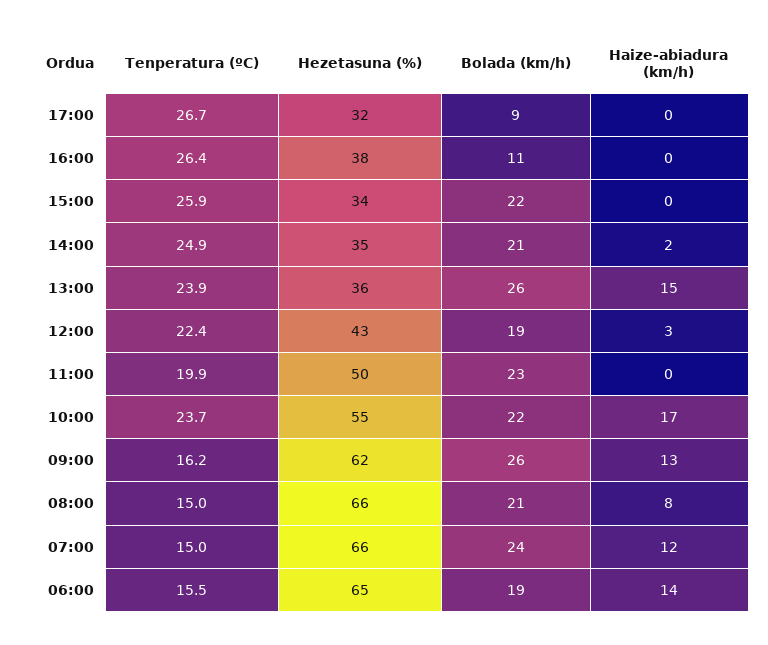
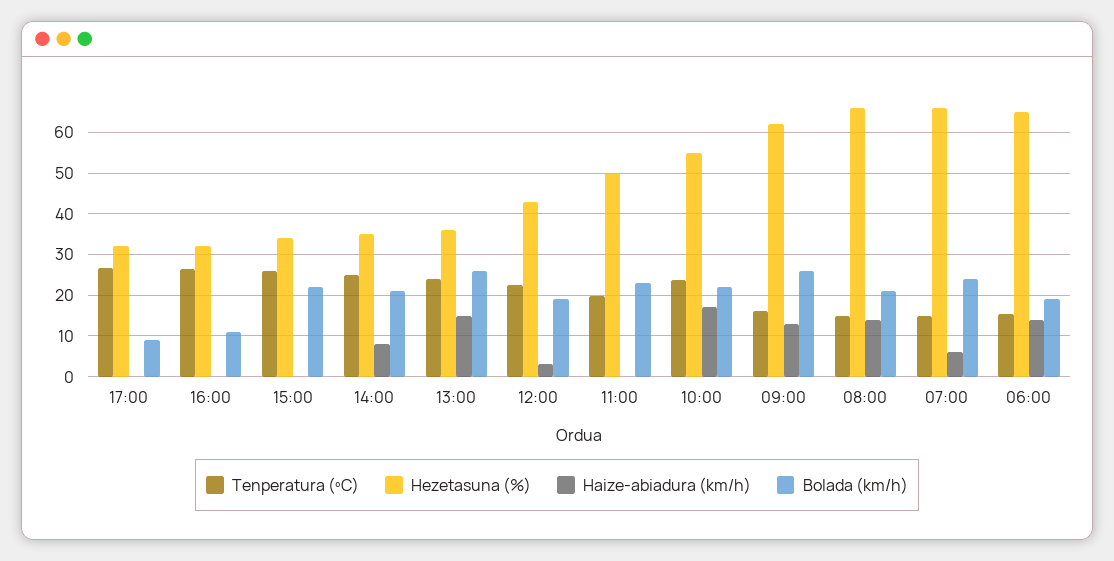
  {
    "Tenperatura (ºC)": {
      "17:00": 26.7,
      "16:00": 26.4,
      "15:00": 25.9,
      "14:00": 24.9,
      "13:00": 23.9,
      "12:00": 22.4,
      "11:00": 19.9,
      "10:00": 23.7,
      "09:00": 16.2,
      "08:00": 15,
      "07:00": 15,
      "06:00": 15.5
    },
    "Hezetasuna (%)": {
      "17:00": 32,
-     "16:00": 38,
+     "16:00": 32,
      "15:00": 34,
      "14:00": 35,
      "13:00": 36,
      "12:00": 43,
      "11:00": 50,
      "10:00": 55,
      "09:00": 62,
      "08:00": 66,
      "07:00": 66,
      "06:00": 65
    },
    "Bolada (km/h)": {
      "17:00": 9,
      "16:00": 11,
      "15:00": 22,
      "14:00": 21,
      "13:00": 26,
      "12:00": 19,
      "11:00": 23,
      "10:00": 22,
      "09:00": 26,
      "08:00": 21,
      "07:00": 24,
      "06:00": 19
    },
    "Haize-abiadura (km/h)": {
      "17:00": 0,
      "16:00": 0,
      "15:00": 0,
-     "14:00": 2,
+     "14:00": 8,
      "13:00": 15,
      "12:00": 3,
      "11:00": 0,
      "10:00": 17,
      "09:00": 13,
-     "08:00": 8,
+     "08:00": 14,
-     "07:00": 12,
+     "07:00": 6,
      "06:00": 14
    }
  }

